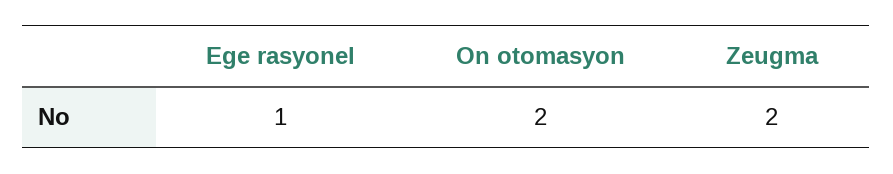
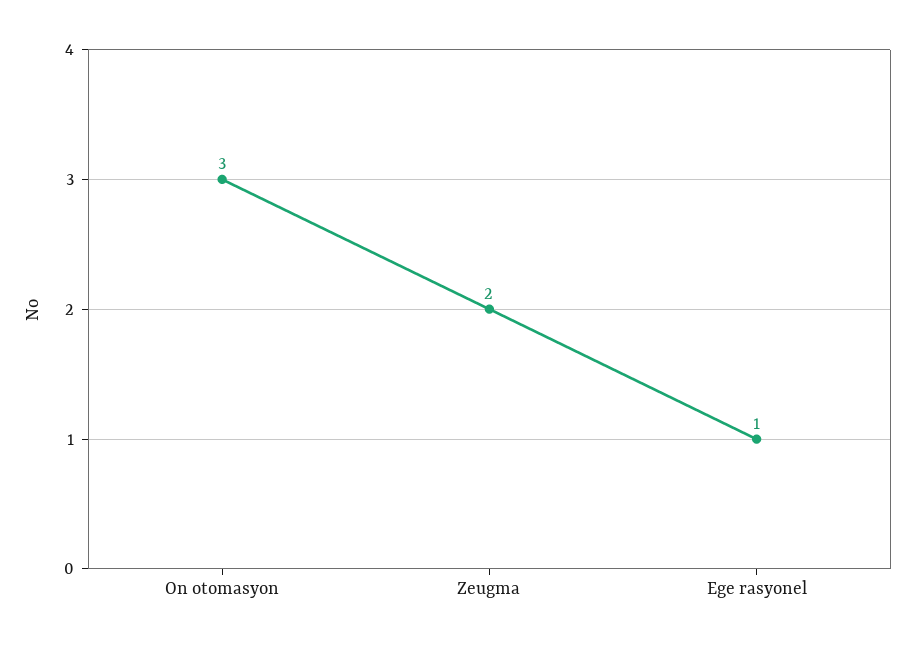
  {
    "Ege rasyonel": 1,
-   "On otomasyon": 2,
+   "On otomasyon": 3,
    "Zeugma": 2
  }

